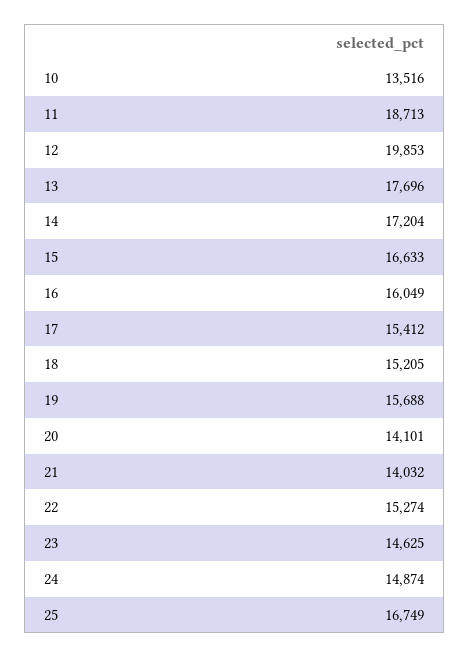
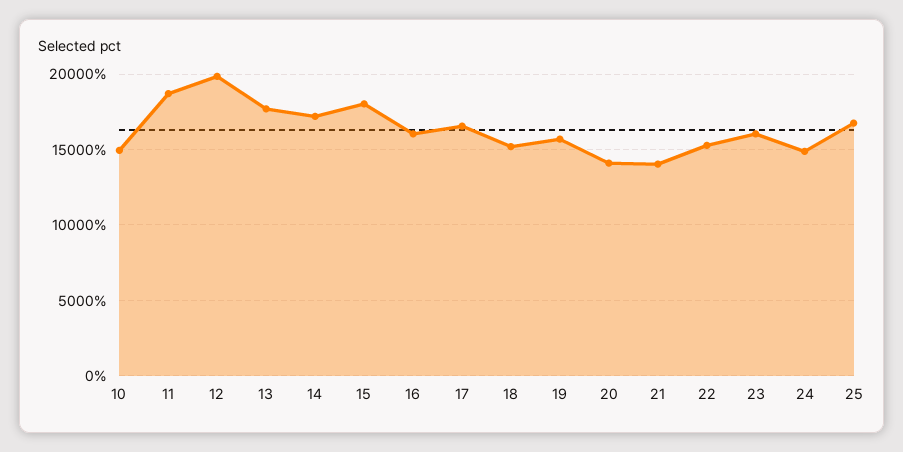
  {
-   "10": 13516,
+   "10": 15000,
    "11": 18713,
    "12": 19853,
    "13": 17696,
    "14": 17204,
-   "15": 16633,
+   "15": 18000,
    "16": 16049,
-   "17": 15412,
+   "17": 16500,
    "18": 15205,
    "19": 15688,
    "20": 14101,
    "21": 14032,
    "22": 15274,
-   "23": 14625,
+   "23": 16000,
    "24": 14874,
    "25": 16749
  }

